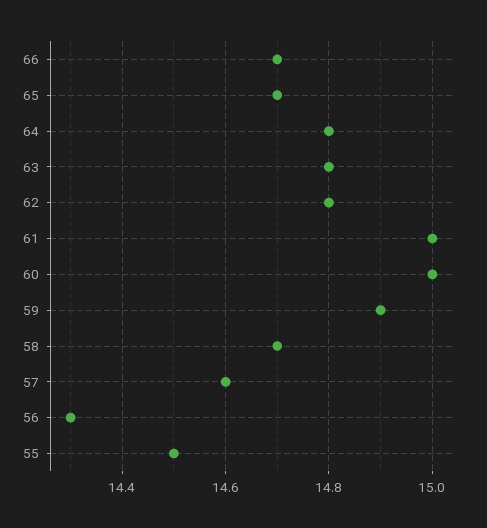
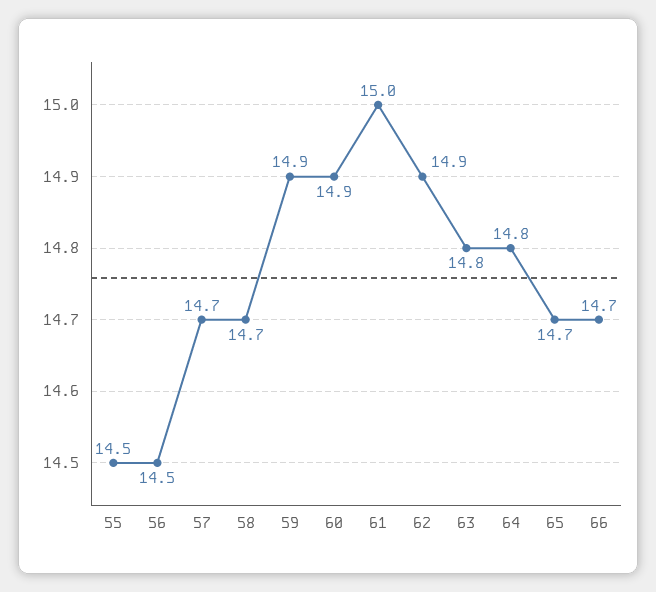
  {
    "66": 14.7,
    "65": 14.7,
    "64": 14.8,
    "63": 14.8,
-   "62": 14.8,
+   "62": 14.9,
    "61": 15,
-   "60": 15,
+   "60": 14.9,
    "59": 14.9,
    "58": 14.7,
-   "57": 14.6,
+   "57": 14.7,
-   "56": 14.3,
+   "56": 14.5,
    "55": 14.5
  }

